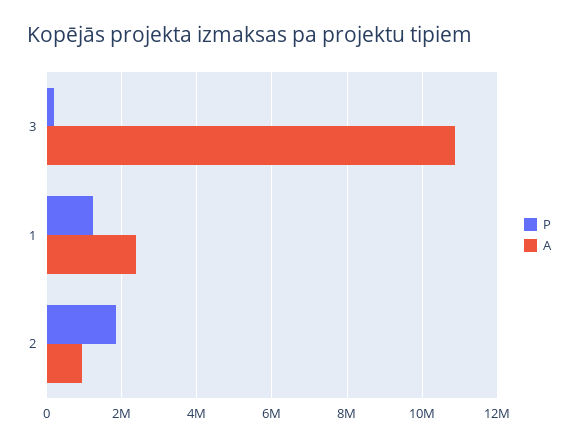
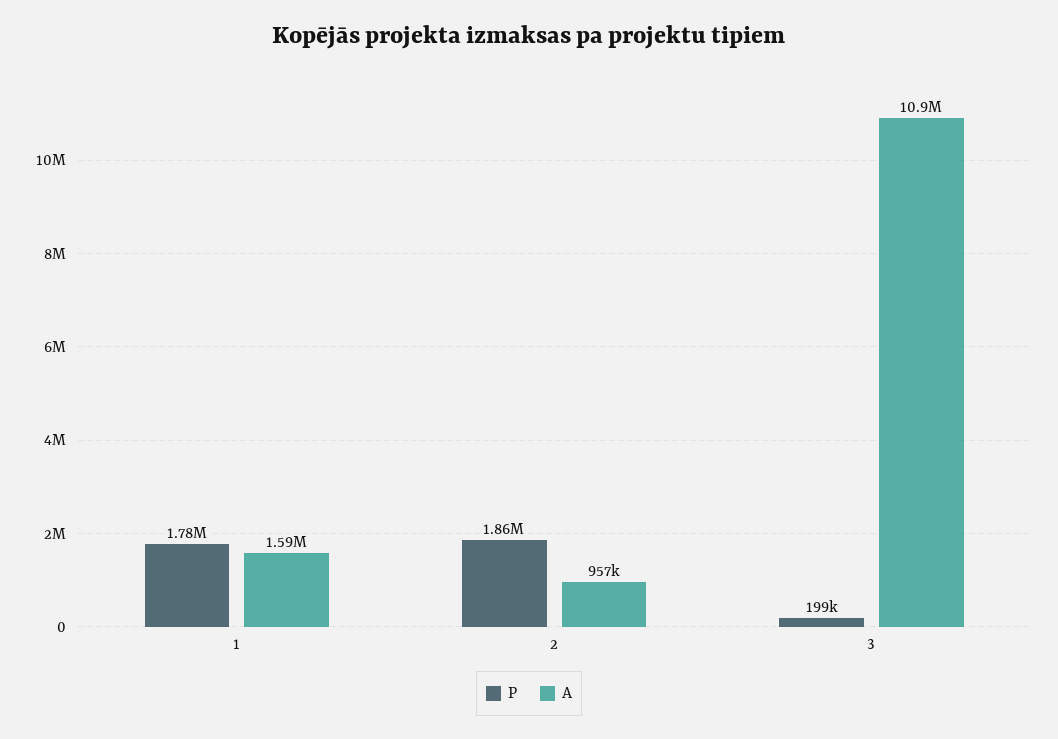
  {
    "P": {
      "3": 199000,
-     "1": 1200000,
+     "1": 1780000,
      "2": 1860000
    },
    "A": {
      "3": 10900000,
-     "1": 2400000,
+     "1": 1590000,
      "2": 957000
    }
  }

